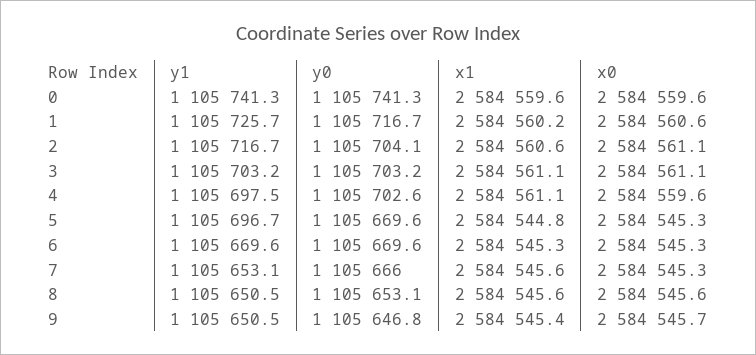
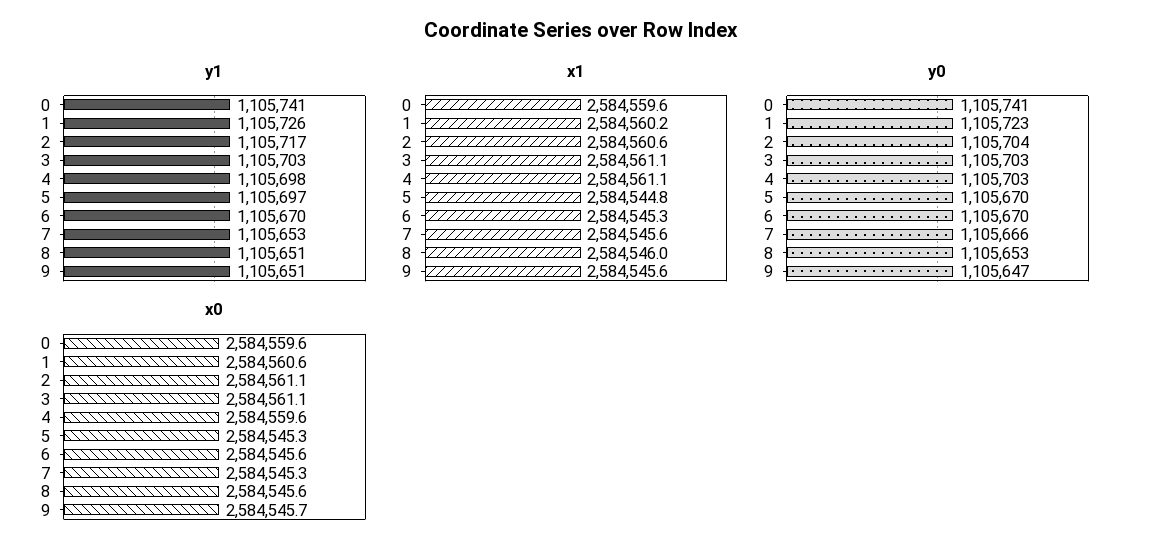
  {
    "y1": {
      "0": 1105741.3,
      "1": 1105725.7,
      "2": 1105716.7,
      "3": 1105703.2,
      "4": 1105697.5,
      "5": 1105696.7,
      "6": 1105669.6,
      "7": 1105653.1,
      "8": 1105650.5,
      "9": 1105650.5
    },
    "y0": {
      "0": 1105741.3,
-     "1": 1105716.7,
+     "1": 1105723,
      "2": 1105704.1,
      "3": 1105703.2,
      "4": 1105702.6,
      "5": 1105669.6,
      "6": 1105669.6,
      "7": 1105666,
      "8": 1105653.1,
      "9": 1105646.8
    },
    "x1": {
      "0": 2584559.6,
      "1": 2584560.2,
      "2": 2584560.6,
      "3": 2584561.1,
      "4": 2584561.1,
      "5": 2584544.8,
      "6": 2584545.3,
      "7": 2584545.6,
-     "8": 2584545.6,
+     "8": 2584546,
-     "9": 2584545.4
+     "9": 2584545.6
    },
    "x0": {
      "0": 2584559.6,
      "1": 2584560.6,
      "2": 2584561.1,
      "3": 2584561.1,
      "4": 2584559.6,
      "5": 2584545.3,
-     "6": 2584545.3,
+     "6": 2584545.6,
      "7": 2584545.3,
      "8": 2584545.6,
      "9": 2584545.7
    }
  }

